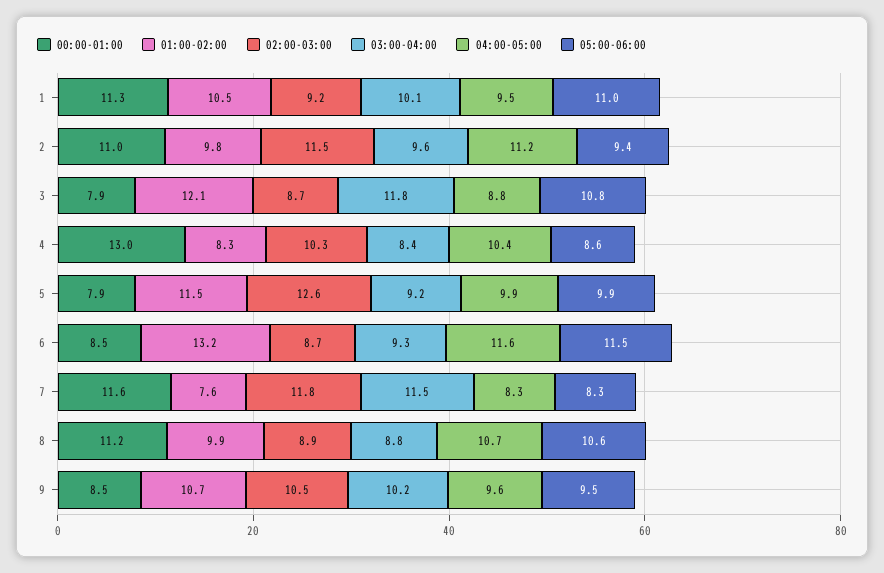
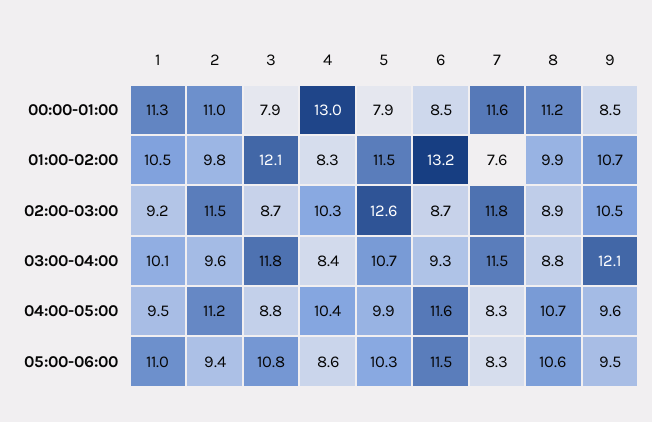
  {
    "00:00-01:00": {
      "1": 11.3,
      "2": 11,
      "3": 7.9,
      "4": 13,
      "5": 7.9,
      "6": 8.5,
      "7": 11.6,
      "8": 11.2,
      "9": 8.5
    },
    "01:00-02:00": {
      "1": 10.5,
      "2": 9.8,
      "3": 12.1,
      "4": 8.3,
      "5": 11.5,
      "6": 13.2,
      "7": 7.6,
      "8": 9.9,
      "9": 10.7
    },
    "02:00-03:00": {
      "1": 9.2,
      "2": 11.5,
      "3": 8.7,
      "4": 10.3,
      "5": 12.6,
      "6": 8.7,
      "7": 11.8,
      "8": 8.9,
      "9": 10.5
    },
    "03:00-04:00": {
      "1": 10.1,
      "2": 9.6,
      "3": 11.8,
      "4": 8.4,
-     "5": 9.2,
+     "5": 10.7,
      "6": 9.3,
      "7": 11.5,
      "8": 8.8,
-     "9": 10.2
+     "9": 12.1
    },
    "04:00-05:00": {
      "1": 9.5,
      "2": 11.2,
      "3": 8.8,
      "4": 10.4,
      "5": 9.9,
      "6": 11.6,
      "7": 8.3,
      "8": 10.7,
      "9": 9.6
    },
    "05:00-06:00": {
      "1": 11,
      "2": 9.4,
      "3": 10.8,
      "4": 8.6,
-     "5": 9.9,
+     "5": 10.3,
      "6": 11.5,
      "7": 8.3,
      "8": 10.6,
      "9": 9.5
    }
  }

